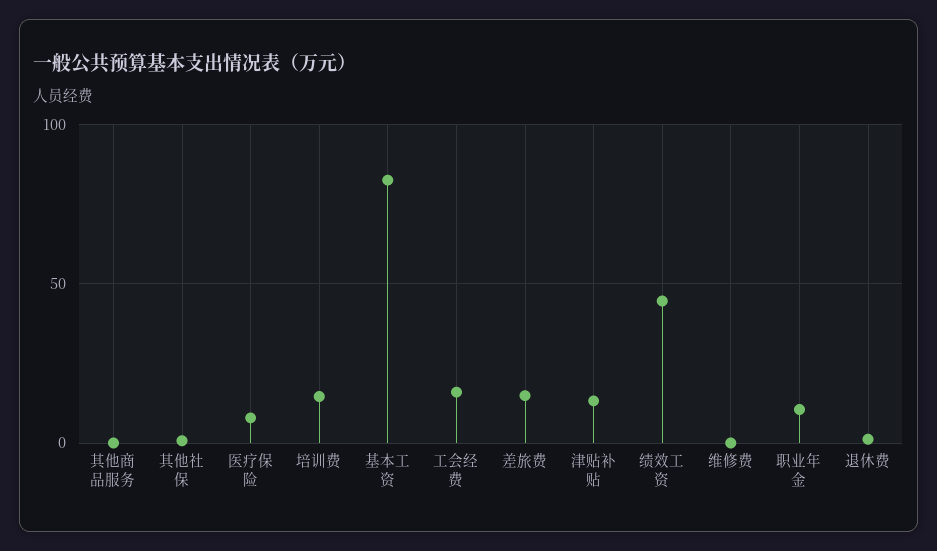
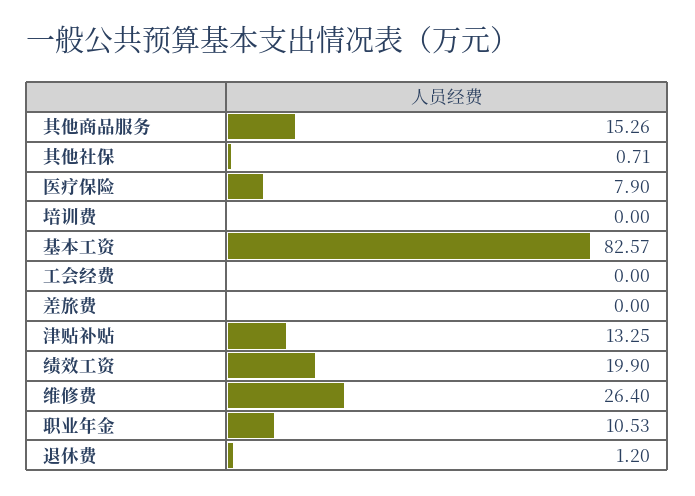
  {
-   "其他商品服务": 0,
+   "其他商品服务": 15.26,
    "其他社保": 0.71,
    "医疗保险": 7.9,
-   "培训费": 15,
+   "培训费": 0,
    "基本工资": 82.57,
-   "工会经费": 15,
+   "工会经费": 0,
-   "差旅费": 15,
+   "差旅费": 0,
    "津贴补贴": 13.25,
-   "绩效工资": 45,
+   "绩效工资": 19.9,
-   "维修费": 0,
+   "维修费": 26.4,
    "职业年金": 10.53,
    "退休费": 1.2
  }

